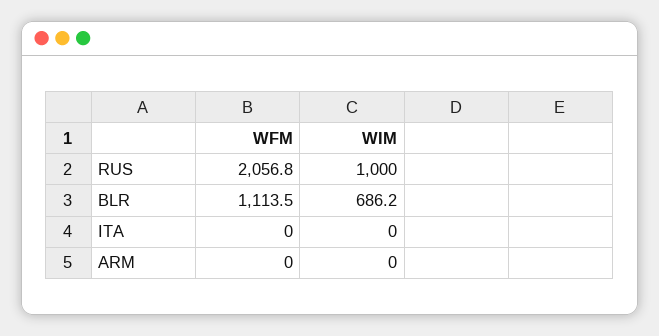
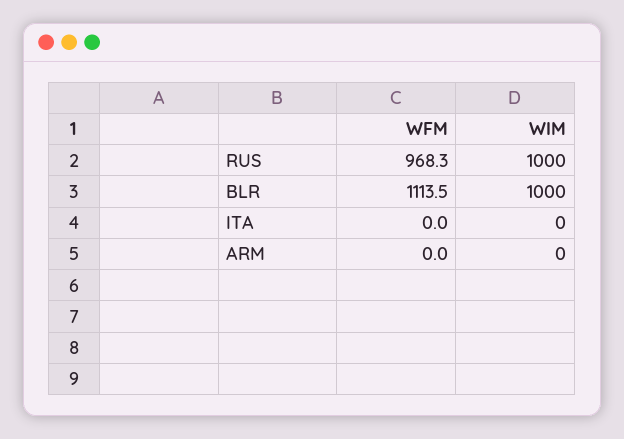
  {
    "WFM": {
-     "RUS": 2056.8,
+     "RUS": 968.3,
      "BLR": 1113.5,
      "ITA": 0,
      "ARM": 0
    },
    "WIM": {
      "RUS": 1000,
-     "BLR": 686.2,
+     "BLR": 1000,
      "ITA": 0,
      "ARM": 0
    }
  }

